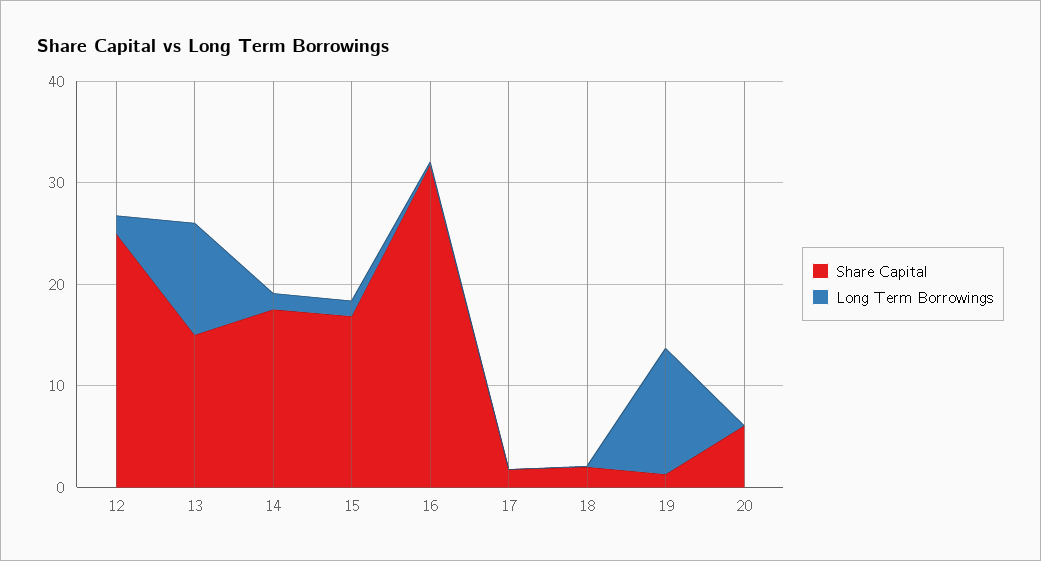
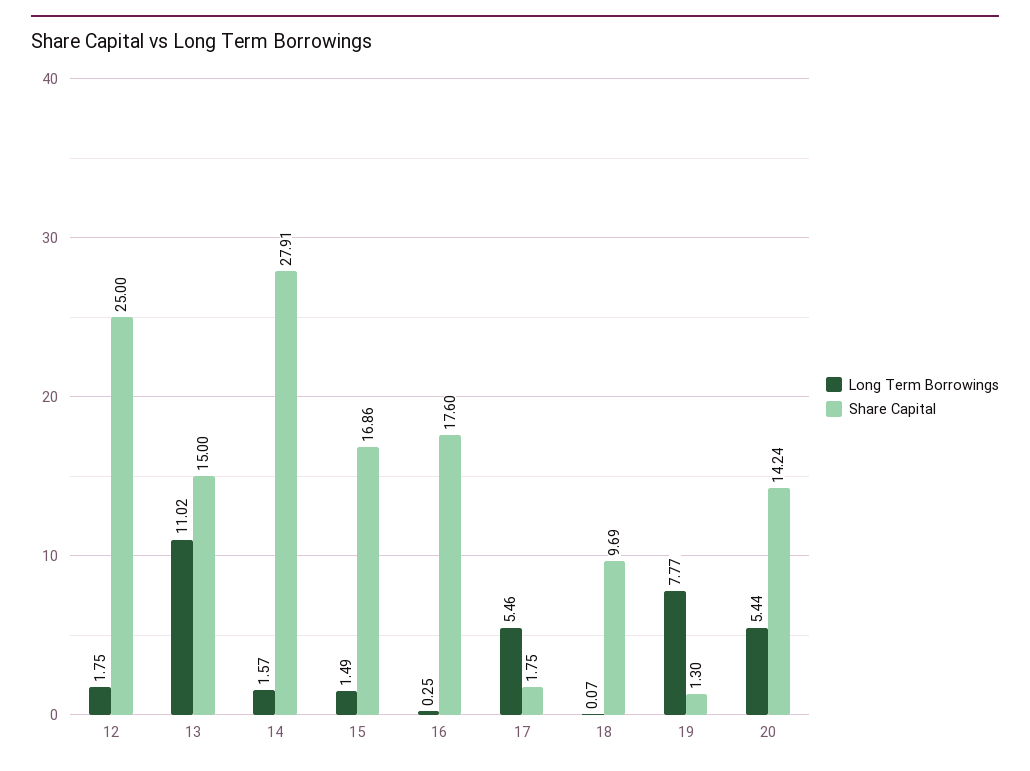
  {
    "Share Capital": {
      "12": 25,
      "13": 15,
-     "14": 18,
+     "14": 27.91,
      "15": 16.86,
-     "16": 32,
+     "16": 17.6,
      "17": 1.75,
-     "18": 2,
+     "18": 9.69,
      "19": 1.3,
-     "20": 6
+     "20": 14.24
    },
    "Long Term Borrowings": {
      "12": 1.75,
      "13": 11.02,
      "14": 1.57,
      "15": 1.49,
      "16": 0.25,
-     "17": 0,
+     "17": 5.46,
      "18": 0.07,
-     "19": 12,
+     "19": 7.77,
-     "20": 0
+     "20": 5.44
    }
  }

